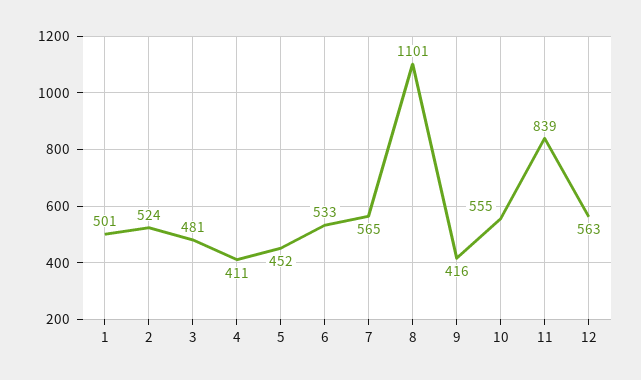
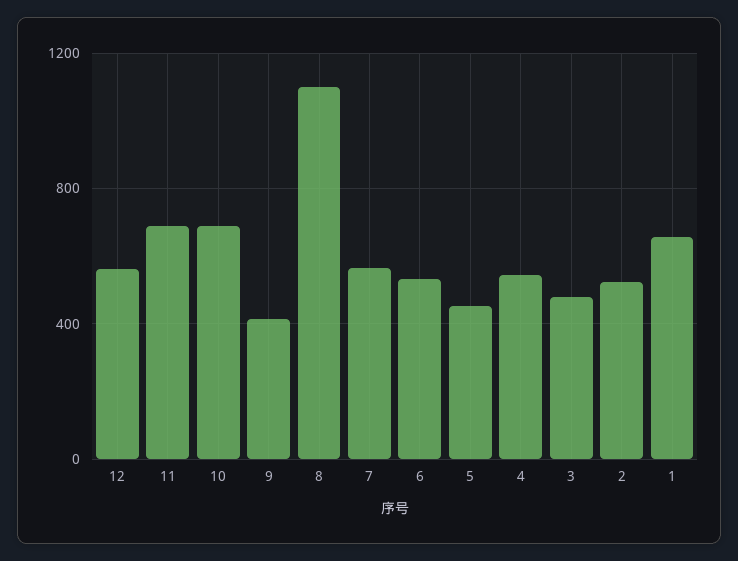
  {
-   "1": 501,
+   "1": 650,
    "2": 524,
    "3": 481,
-   "4": 411,
+   "4": 550,
    "5": 452,
    "6": 533,
    "7": 565,
    "8": 1101,
    "9": 416,
-   "10": 555,
+   "10": 700,
-   "11": 839,
+   "11": 700,
    "12": 563
  }

